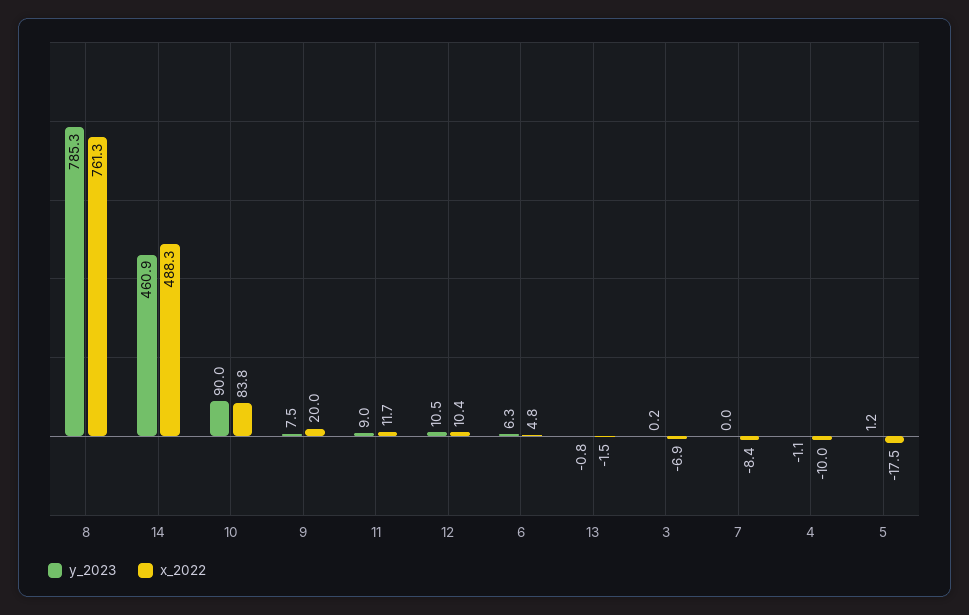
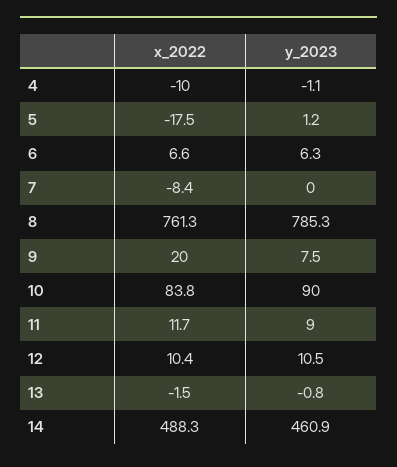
  {
    "y_2023": {
      "8": 785.3,
      "14": 460.9,
      "10": 90,
      "9": 7.5,
      "11": 9,
      "12": 10.5,
      "6": 6.3,
      "13": -0.8,
-     "3": 0.2,
      "7": 0,
      "4": -1.1,
      "5": 1.2
    },
    "x_2022": {
      "8": 761.3,
      "14": 488.3,
      "10": 83.8,
      "9": 20,
      "11": 11.7,
      "12": 10.4,
-     "6": 4.8,
+     "6": 6.6,
      "13": -1.5,
-     "3": -6.9,
      "7": -8.4,
      "4": -10,
      "5": -17.5
    }
  }

